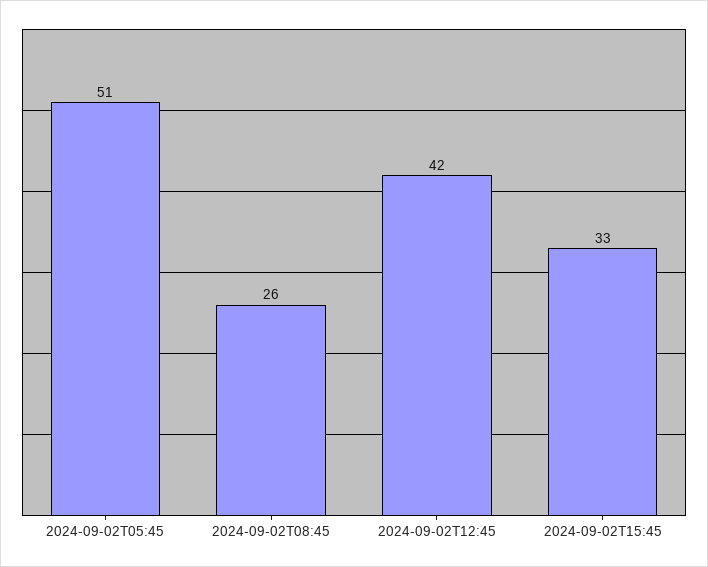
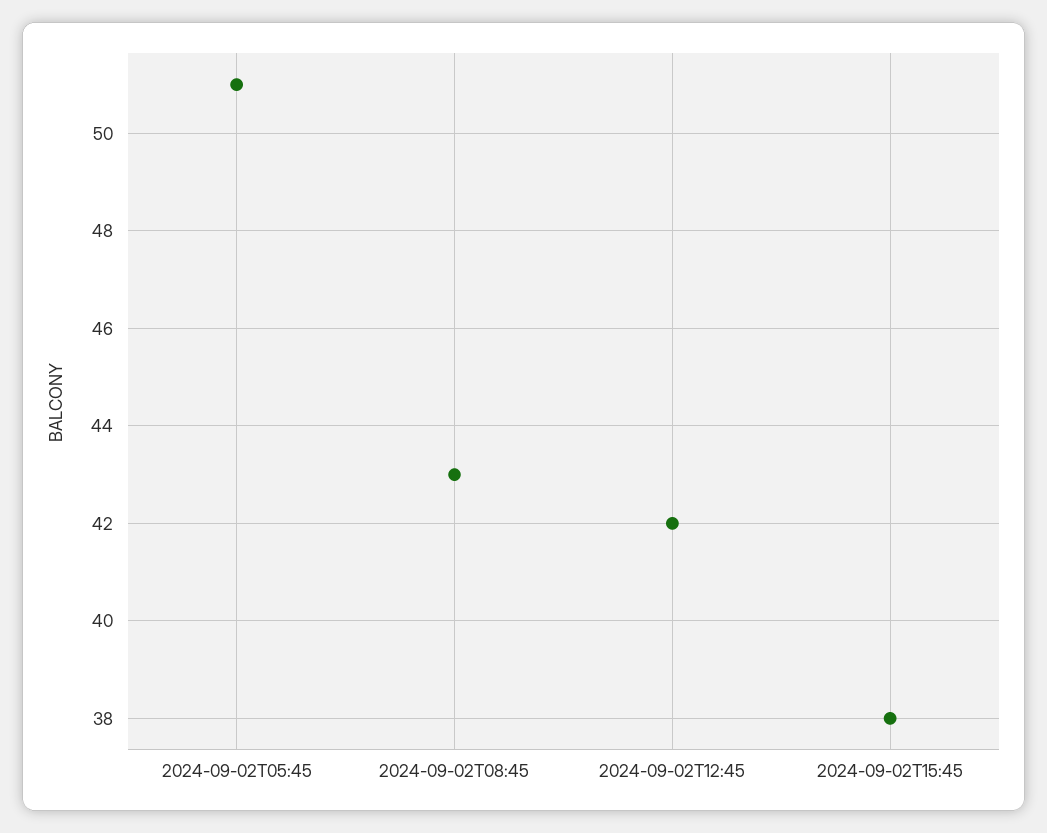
  {
    "2024-09-02T05:45": 51,
-   "2024-09-02T08:45": 26,
+   "2024-09-02T08:45": 43,
    "2024-09-02T12:45": 42,
-   "2024-09-02T15:45": 33
+   "2024-09-02T15:45": 38
  }

